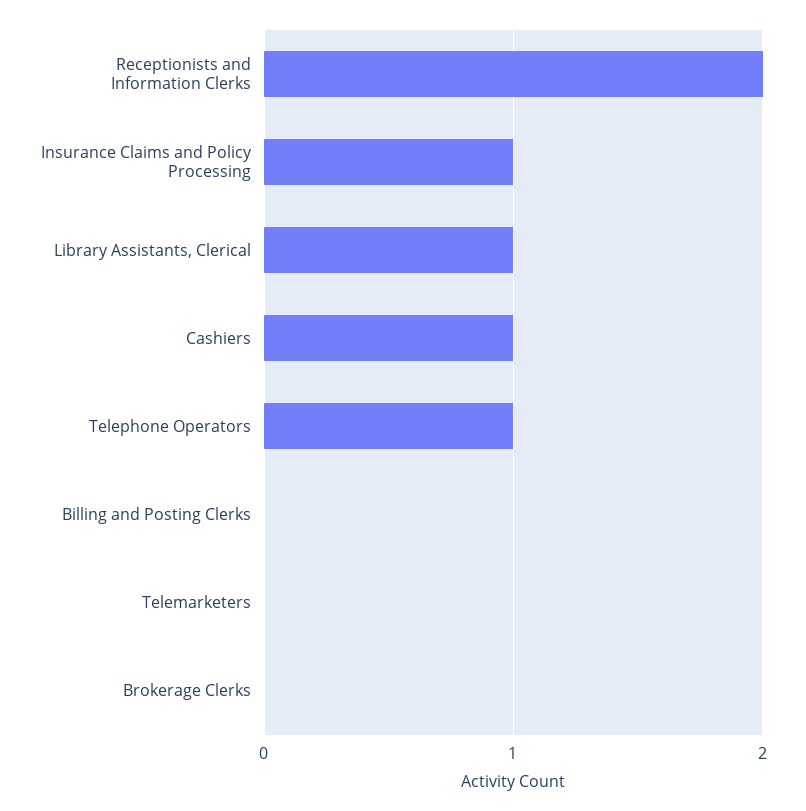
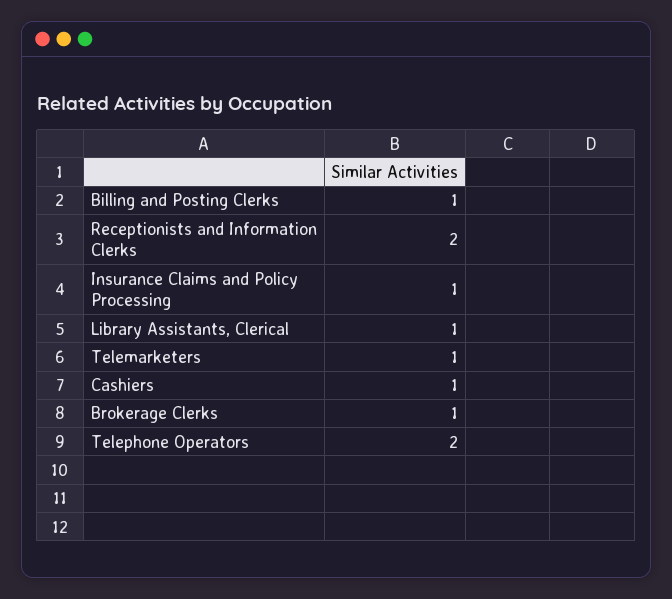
  {
    "Receptionists and Information Clerks": 2,
    "Insurance Claims and Policy Processing": 1,
    "Library Assistants, Clerical": 1,
    "Cashiers": 1,
-   "Telephone Operators": 1,
+   "Telephone Operators": 2,
-   "Billing and Posting Clerks": 0,
+   "Billing and Posting Clerks": 1,
-   "Telemarketers": 0,
+   "Telemarketers": 1,
-   "Brokerage Clerks": 0
+   "Brokerage Clerks": 1
  }

